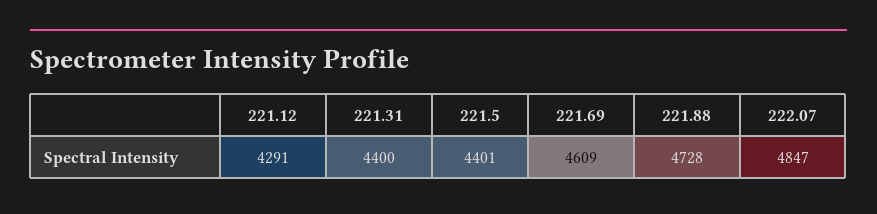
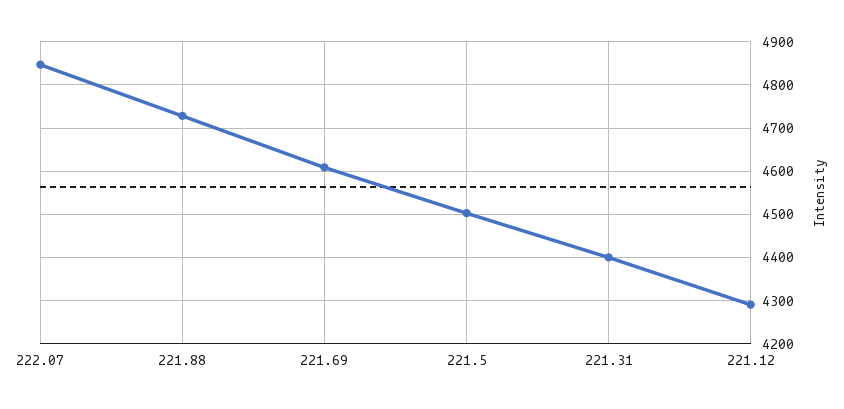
  {
    "221.12": 4291,
    "221.31": 4400,
-   "221.5": 4401,
+   "221.5": 4500,
    "221.69": 4609,
    "221.88": 4728,
    "222.07": 4847
  }

